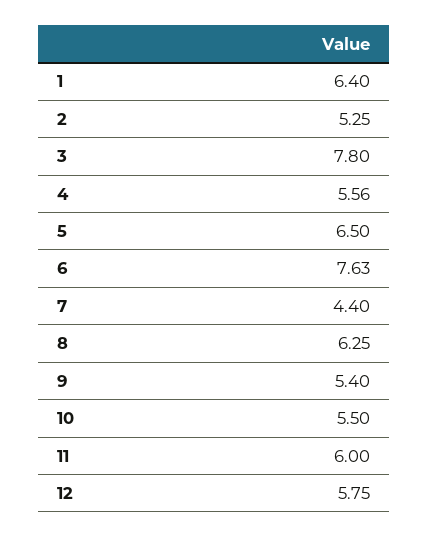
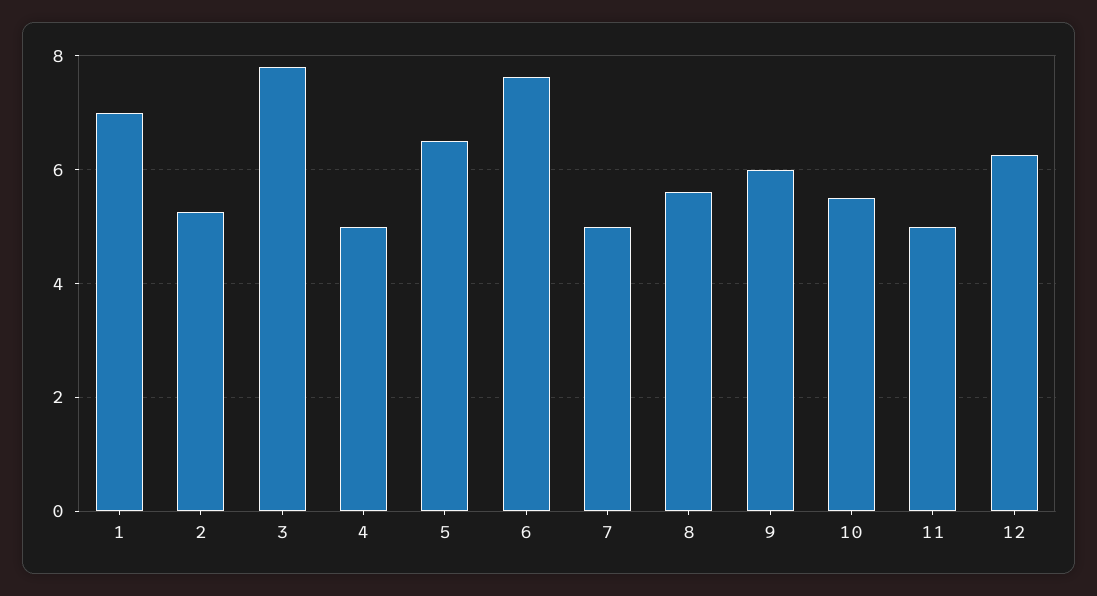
  {
-   "1": 6.4,
+   "1": 7,
    "2": 5.25,
    "3": 7.8,
-   "4": 5.56,
+   "4": 5,
    "5": 6.5,
    "6": 7.63,
-   "7": 4.4,
+   "7": 5,
-   "8": 6.25,
+   "8": 5.6,
-   "9": 5.4,
+   "9": 6,
    "10": 5.5,
-   "11": 6,
+   "11": 5,
-   "12": 5.75
+   "12": 6.2
  }

